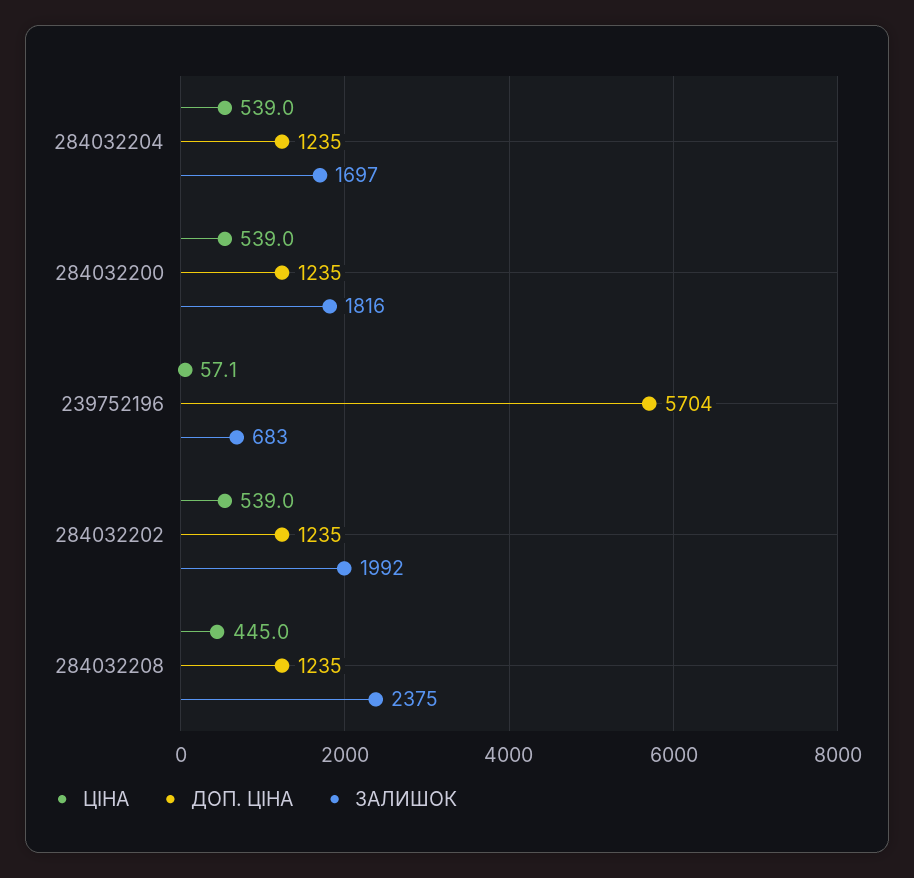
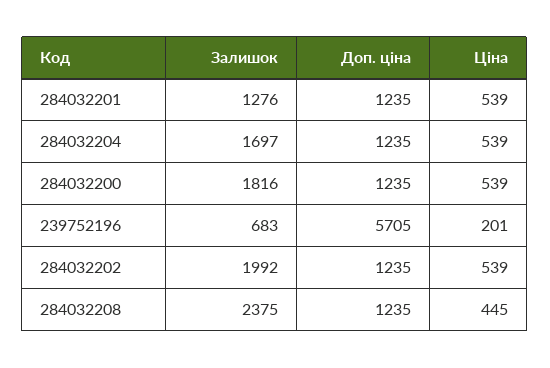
  {
    "ЦІНА": {
      "284032204": 539,
      "284032200": 539,
-     "239752196": 57.1,
+     "239752196": 201,
      "284032202": 539,
-     "284032208": 445
+     "284032208": 445,
+     "284032201": 539
    },
    "ДОП. ЦІНА": {
      "284032204": 1235,
      "284032200": 1235,
-     "239752196": 5704,
+     "239752196": 5705,
      "284032202": 1235,
-     "284032208": 1235
+     "284032208": 1235,
+     "284032201": 1235
    },
    "ЗАЛИШОК": {
      "284032204": 1697,
      "284032200": 1816,
      "239752196": 683,
      "284032202": 1992,
-     "284032208": 2375
+     "284032208": 2375,
+     "284032201": 1276
    }
  }

